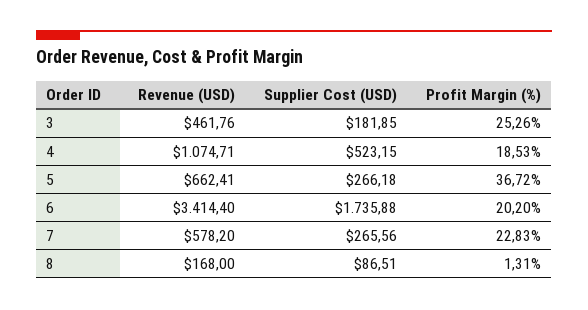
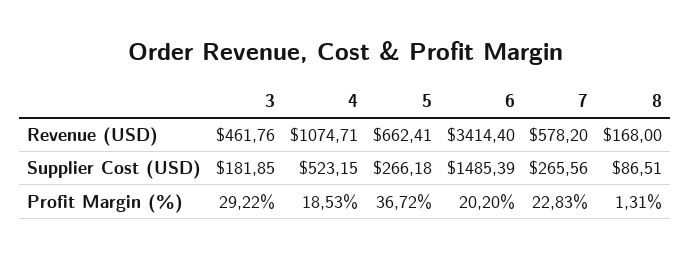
  {
    "Revenue (USD)": {
      "3": 461.76,
      "4": 1074.71,
      "5": 662.41,
      "6": 3414.4,
      "7": 578.2,
      "8": 168
    },
    "Supplier Cost (USD)": {
      "3": 181.85,
      "4": 523.15,
      "5": 266.18,
-     "6": 1735.88,
+     "6": 1485.39,
      "7": 265.56,
      "8": 86.51
    },
    "Profit Margin (%)": {
-     "3": 25.26,
+     "3": 29.22,
      "4": 18.53,
      "5": 36.72,
      "6": 20.2,
      "7": 22.83,
      "8": 1.31
    }
  }

